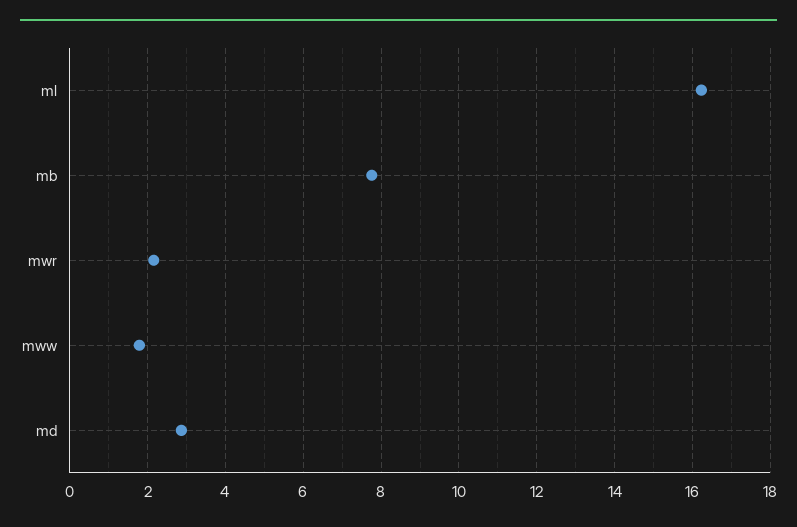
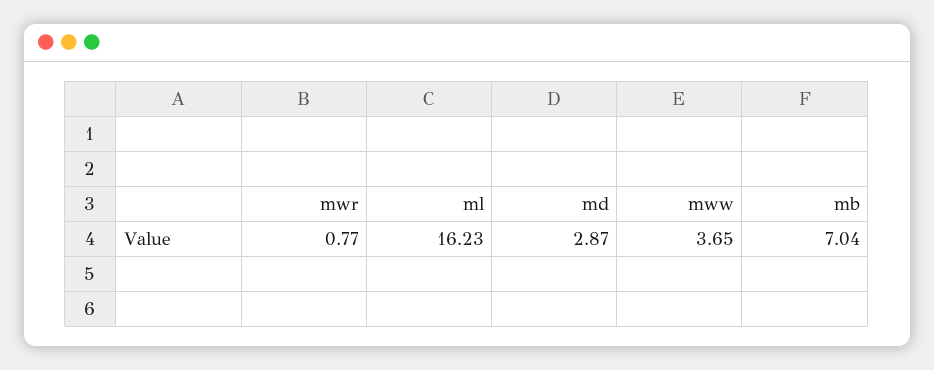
  {
    "ml": 16.23,
-   "mb": 7.8,
+   "mb": 7.04,
-   "mwr": 2.2,
+   "mwr": 0.77,
-   "mww": 1.8,
+   "mww": 3.65,
    "md": 2.87
  }

